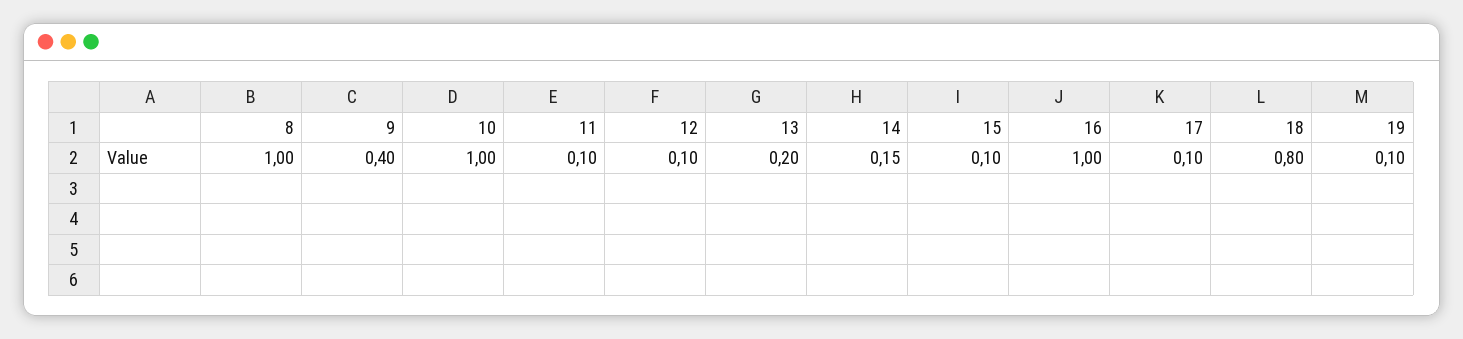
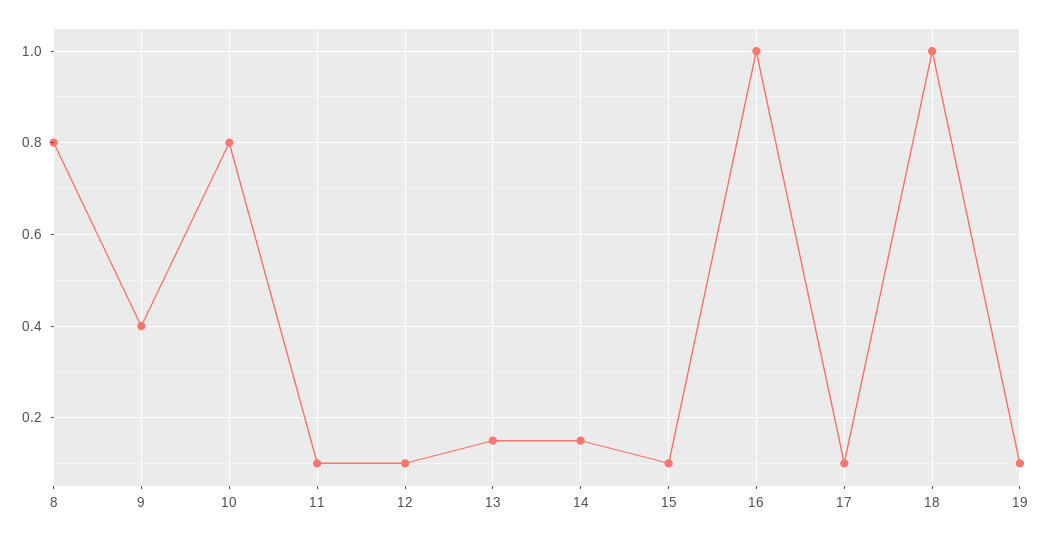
  {
-   "8": 1,
+   "8": 0.8,
    "9": 0.4,
-   "10": 1,
+   "10": 0.8,
    "11": 0.1,
    "12": 0.1,
-   "13": 0.2,
+   "13": 0.15,
    "14": 0.15,
    "15": 0.1,
    "16": 1,
    "17": 0.1,
-   "18": 0.8,
+   "18": 1,
    "19": 0.1
  }

